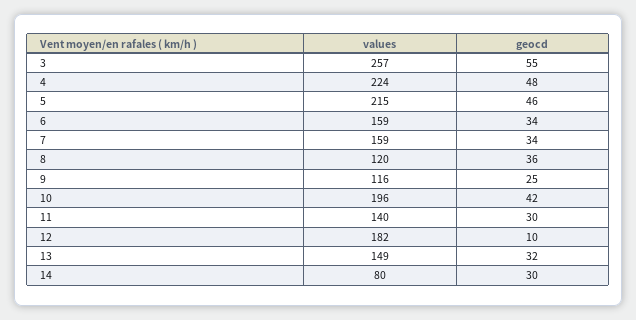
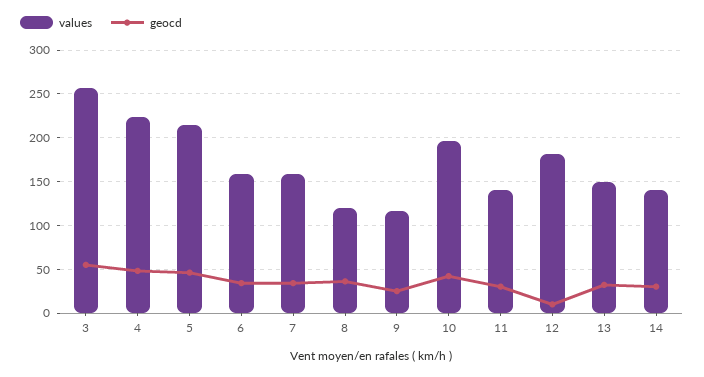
  {
    "values": {
      "3": 257,
      "4": 224,
      "5": 215,
      "6": 159,
      "7": 159,
      "8": 120,
      "9": 116,
      "10": 196,
      "11": 140,
      "12": 182,
      "13": 149,
-     "14": 80
+     "14": 140
    },
    "geocd": {
      "3": 55,
      "4": 48,
      "5": 46,
      "6": 34,
      "7": 34,
      "8": 36,
      "9": 25,
      "10": 42,
      "11": 30,
      "12": 10,
      "13": 32,
      "14": 30
    }
  }

